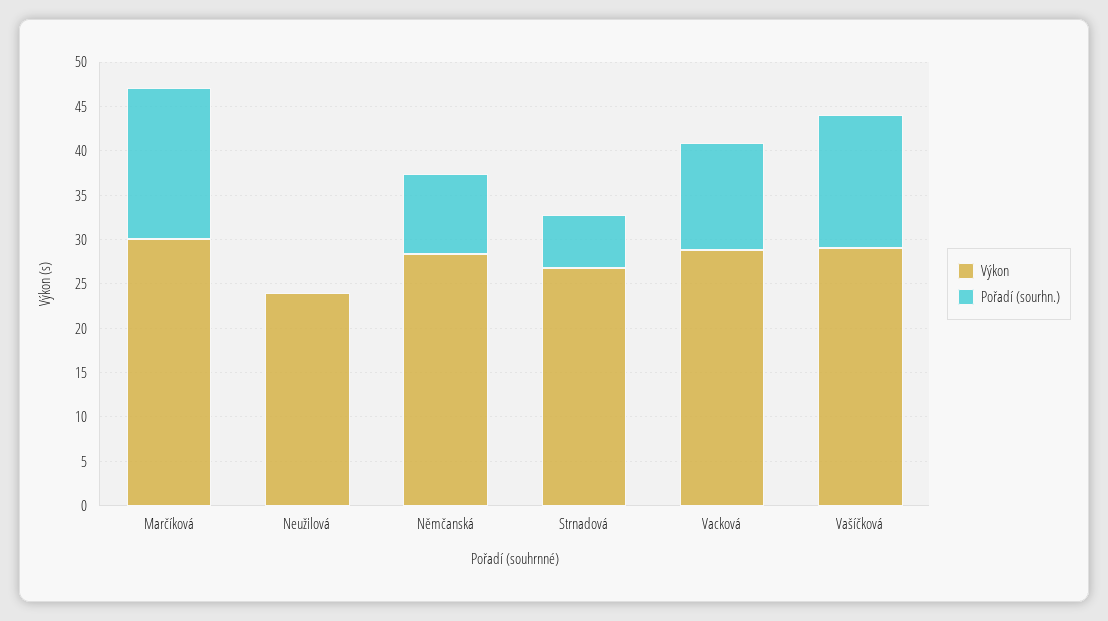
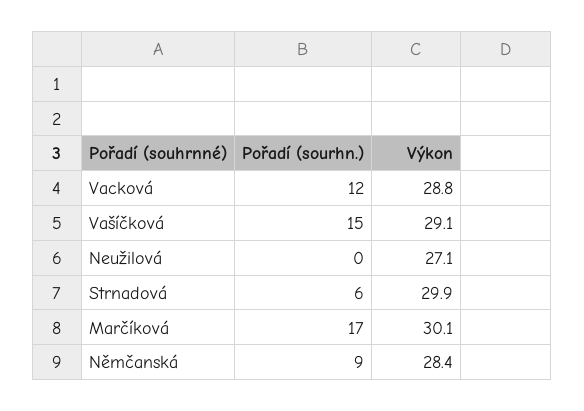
  {
    "Výkon": {
      "Marčíková": 30.1,
-     "Neužilová": 24,
+     "Neužilová": 27.1,
      "Němčanská": 28.4,
-     "Strnadová": 27,
+     "Strnadová": 29.9,
      "Vacková": 28.8,
      "Vašíčková": 29.1
    },
    "Pořadí (sourhn.)": {
      "Marčíková": 17,
      "Neužilová": 0,
      "Němčanská": 9,
      "Strnadová": 6,
      "Vacková": 12,
      "Vašíčková": 15
    }
  }

